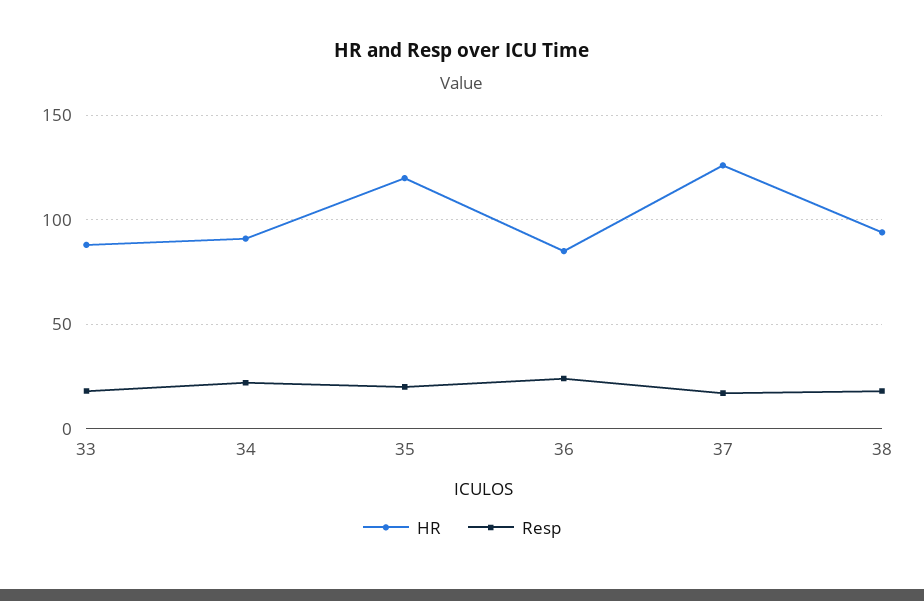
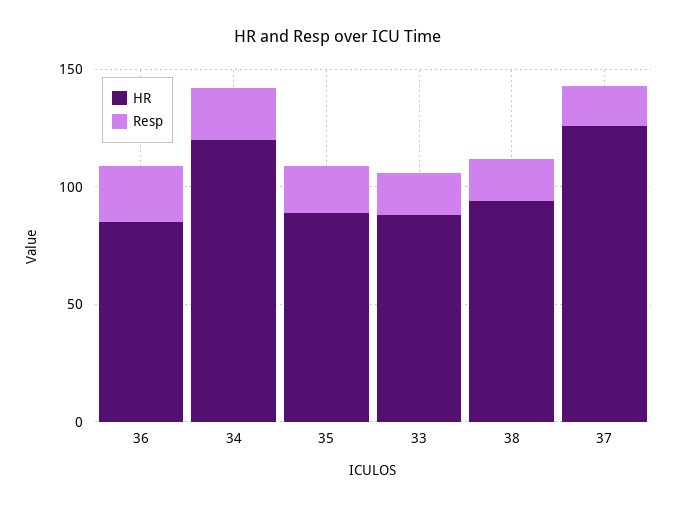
  {
    "HR": {
      "33": 90,
-     "34": 90,
+     "34": 120,
-     "35": 120,
+     "35": 90,
      "36": 85,
      "37": 125,
      "38": 95
    },
    "Resp": {
      "33": 20,
      "34": 20,
      "35": 20,
      "36": 25,
      "37": 15,
      "38": 20
    }
  }

